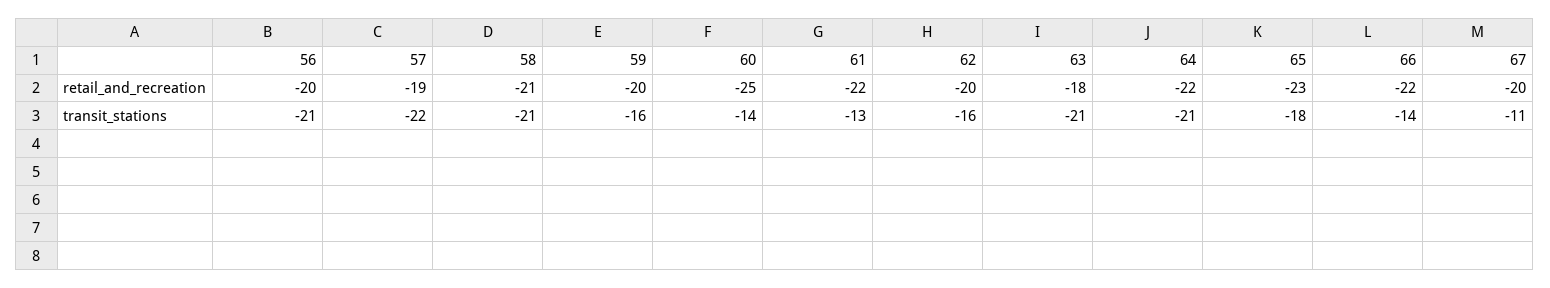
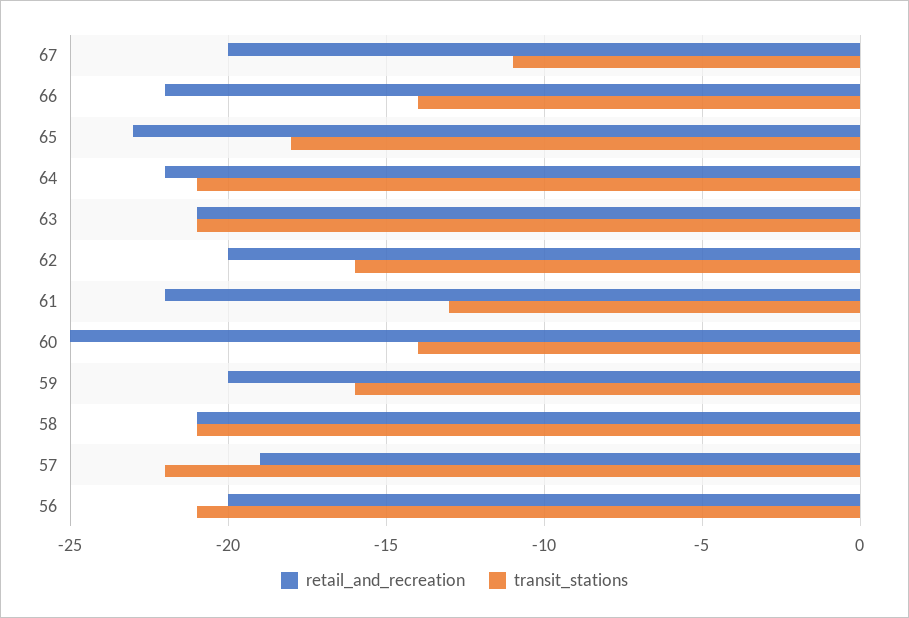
  {
    "retail_and_recreation": {
      "56": -20,
      "57": -19,
      "58": -21,
      "59": -20,
      "60": -25,
      "61": -22,
      "62": -20,
-     "63": -18,
+     "63": -21,
      "64": -22,
      "65": -23,
      "66": -22,
      "67": -20
    },
    "transit_stations": {
      "56": -21,
      "57": -22,
      "58": -21,
      "59": -16,
      "60": -14,
      "61": -13,
      "62": -16,
      "63": -21,
      "64": -21,
      "65": -18,
      "66": -14,
      "67": -11
    }
  }

